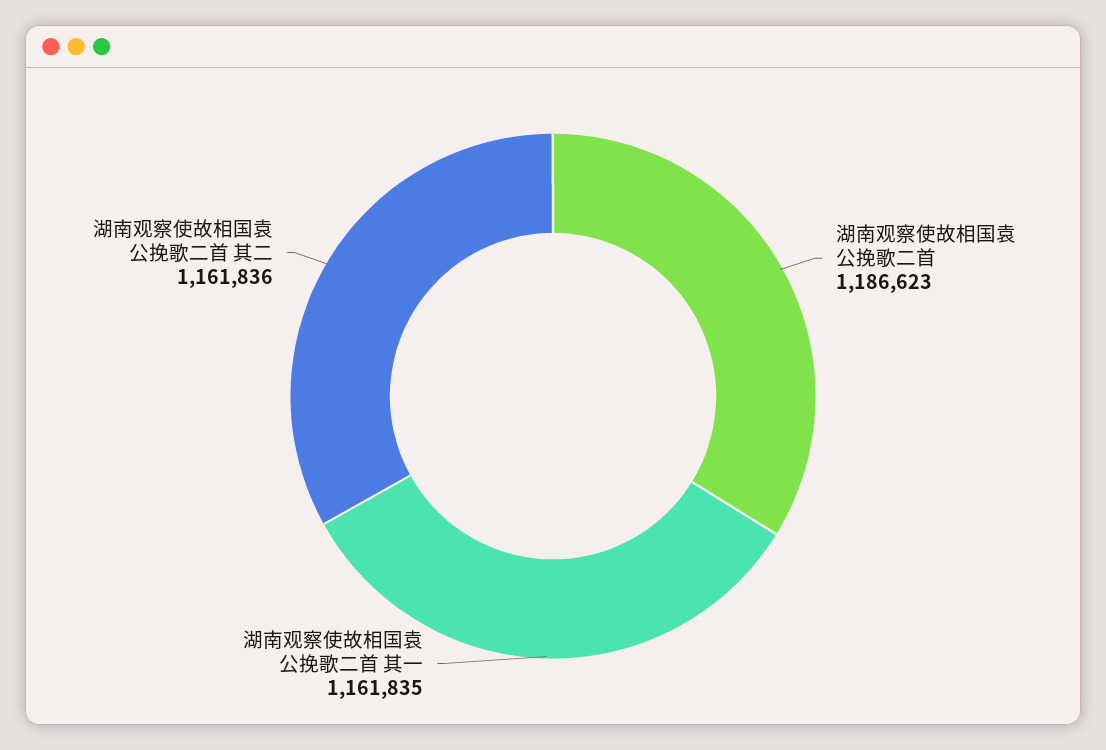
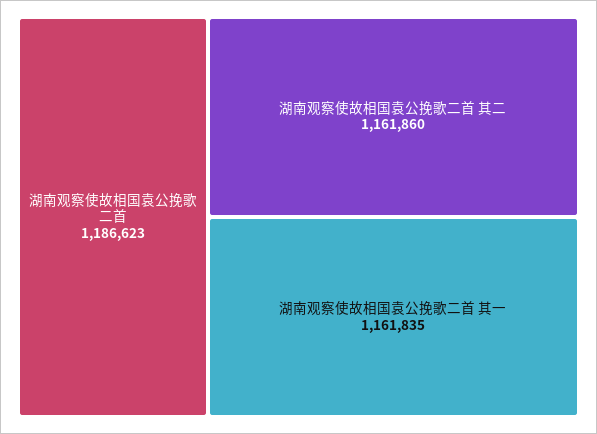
  {
    "湖南观察使故相国袁公挽歌二首": 1186623,
    "湖南观察使故相国袁公挽歌二首 其一": 1161835,
-   "湖南观察使故相国袁公挽歌二首 其二": 1161836
+   "湖南观察使故相国袁公挽歌二首 其二": 1161860
  }

